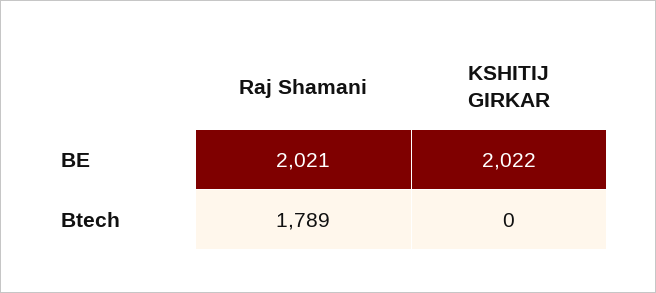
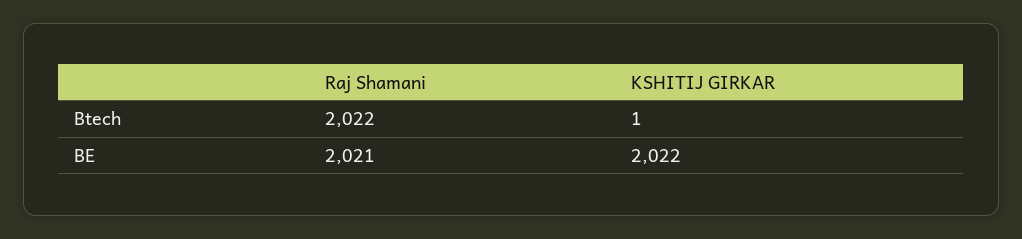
  {
    "Raj Shamani": {
      "BE": 2021,
-     "Btech": 1789
+     "Btech": 2022
    },
    "KSHITIJ GIRKAR": {
      "BE": 2022,
-     "Btech": 0
+     "Btech": 1
    }
  }

